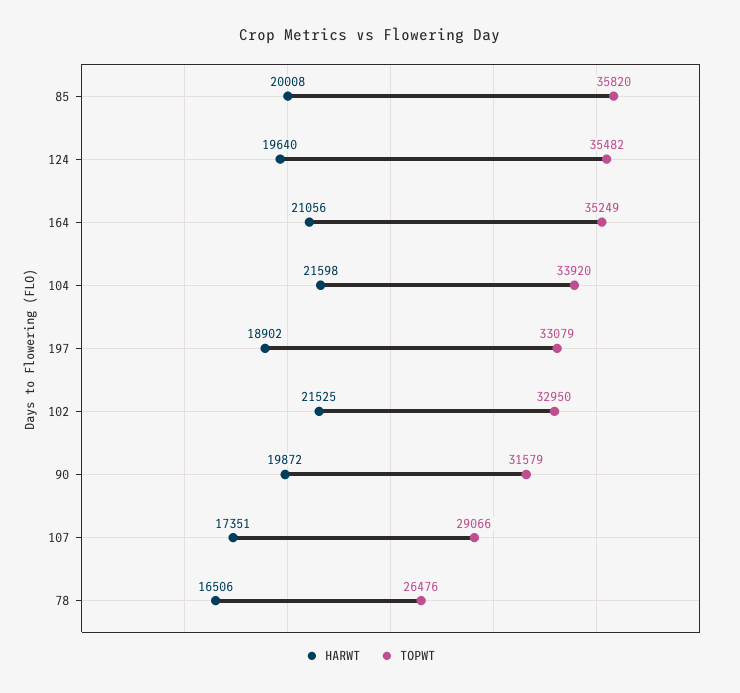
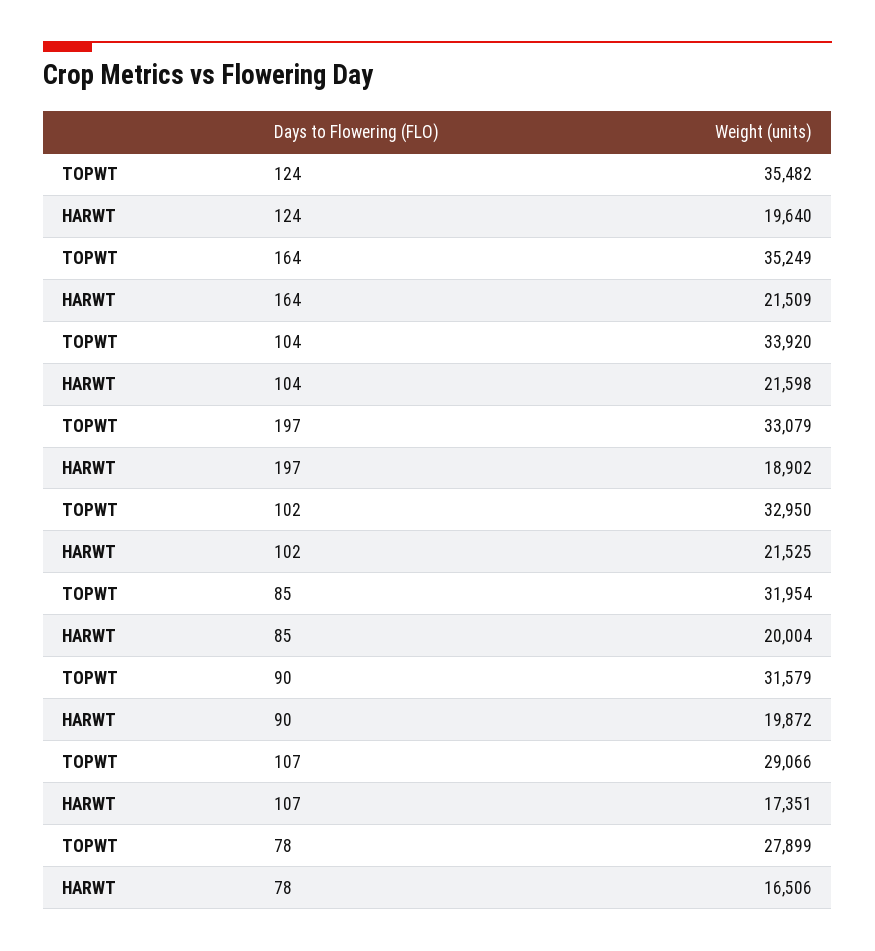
  {
    "HARWT": {
-     "85": 20008,
+     "85": 20004,
      "124": 19640,
-     "164": 21056,
+     "164": 21509,
      "104": 21598,
      "197": 18902,
      "102": 21525,
      "90": 19872,
      "107": 17351,
      "78": 16506
    },
    "TOPWT": {
-     "85": 35820,
+     "85": 31954,
      "124": 35482,
      "164": 35249,
      "104": 33920,
      "197": 33079,
      "102": 32950,
      "90": 31579,
      "107": 29066,
-     "78": 26476
+     "78": 27899
    }
  }

